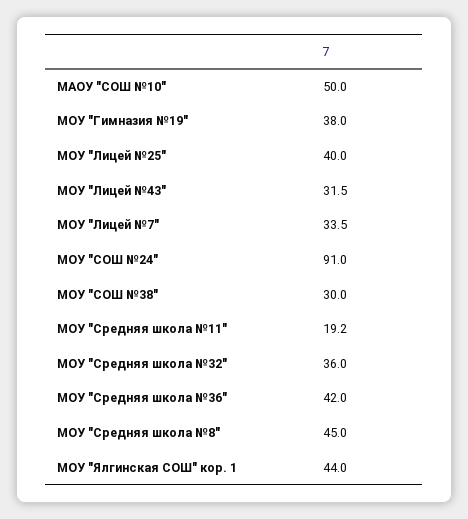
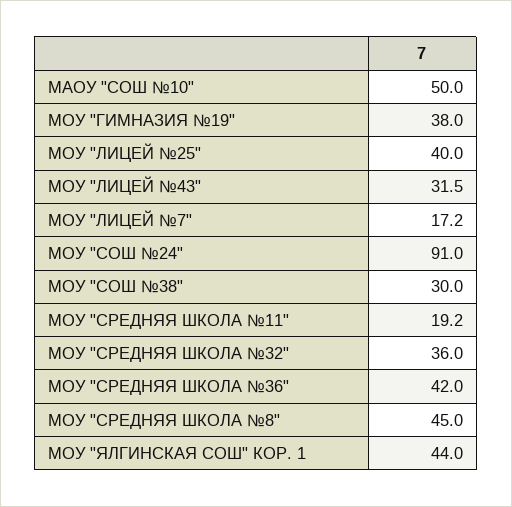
  {
    "МАОУ \"СОШ №10\"": 50,
    "МОУ \"Гимназия №19\"": 38,
    "МОУ \"Лицей №25\"": 40,
    "МОУ \"Лицей №43\"": 31.5,
-   "МОУ \"Лицей №7\"": 33.5,
+   "МОУ \"Лицей №7\"": 17.2,
    "МОУ \"СОШ №24\"": 91,
    "МОУ \"СОШ №38\"": 30,
    "МОУ \"Средняя школа №11\"": 19.2,
    "МОУ \"Средняя школа №32\"": 36,
    "МОУ \"Средняя школа №36\"": 42,
    "МОУ \"Средняя школа №8\"": 45,
    "МОУ \"Ялгинская СОШ\" кор. 1": 44
  }

